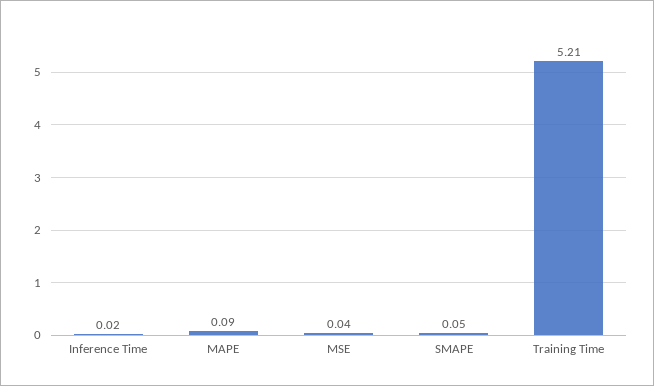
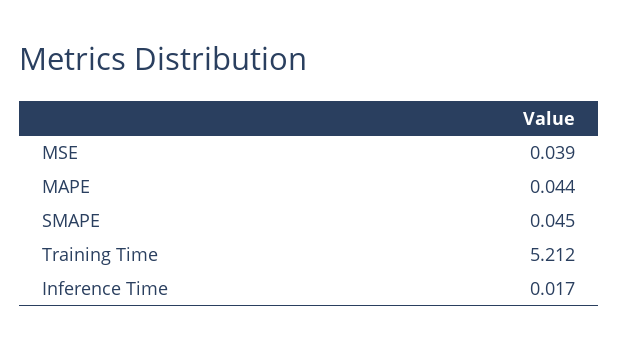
  {
    "Inference Time": 0.017,
-   "MAPE": 0.09,
+   "MAPE": 0.044,
    "MSE": 0.039,
    "SMAPE": 0.045,
    "Training Time": 5.212
  }

